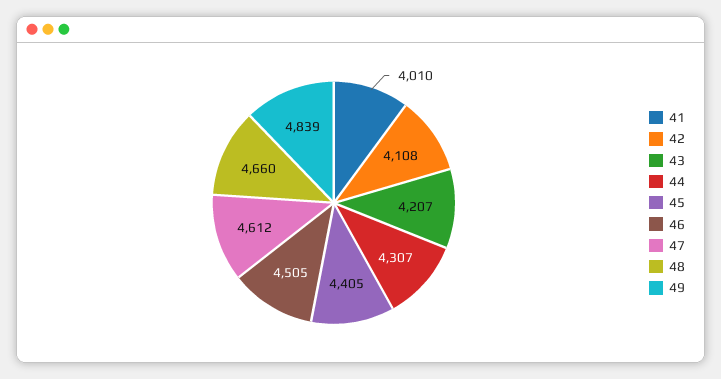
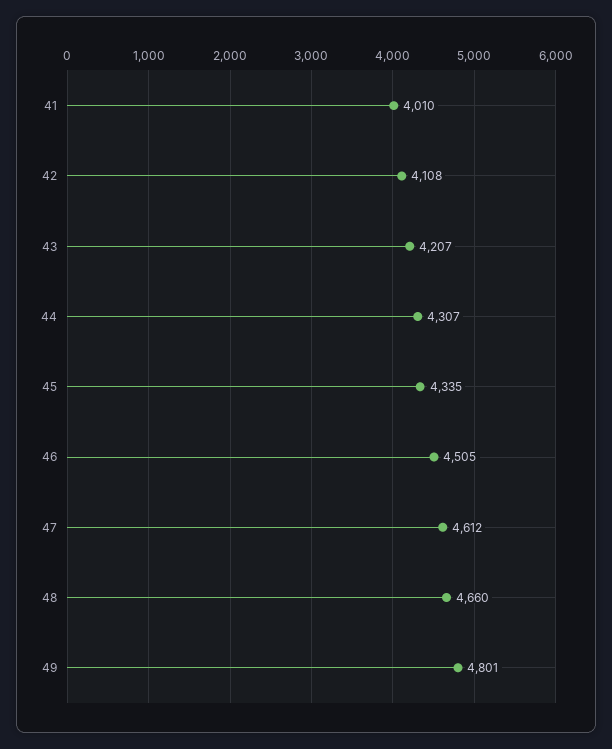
  {
    "41": 4010,
    "42": 4108,
    "43": 4207,
    "44": 4307,
-   "45": 4405,
+   "45": 4335,
    "46": 4505,
    "47": 4612,
    "48": 4660,
-   "49": 4839
+   "49": 4801
  }

